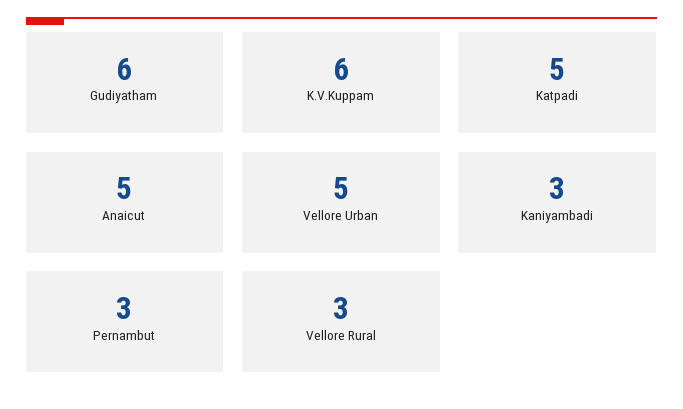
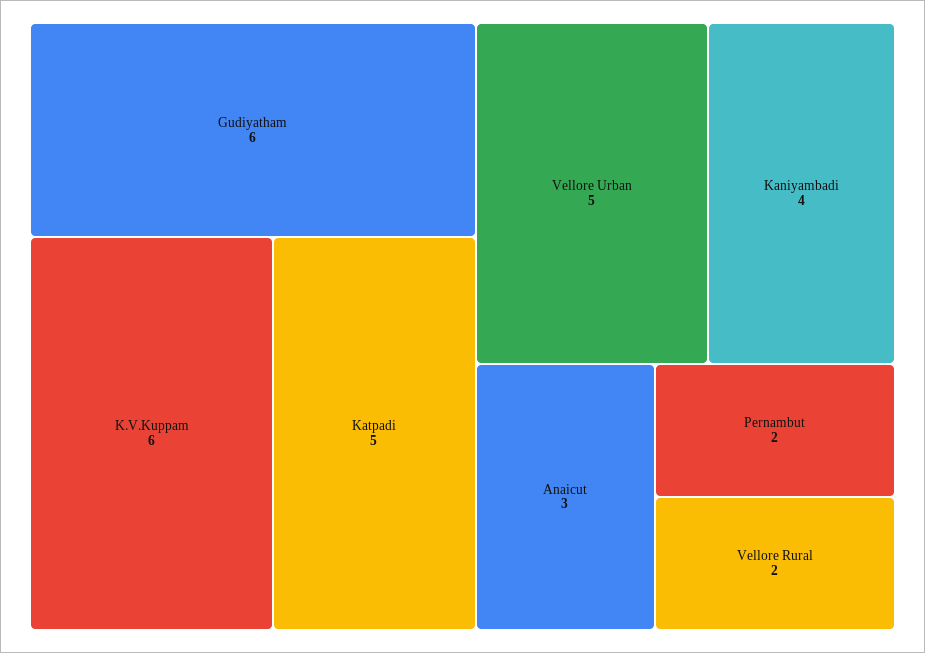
  {
    "Gudiyatham": 6,
    "K.V.Kuppam": 6,
    "Katpadi": 5,
-   "Anaicut": 5,
+   "Anaicut": 3,
    "Vellore Urban": 5,
-   "Kaniyambadi": 3,
+   "Kaniyambadi": 4,
-   "Pernambut": 3,
+   "Pernambut": 2,
-   "Vellore Rural": 3
+   "Vellore Rural": 2
  }

